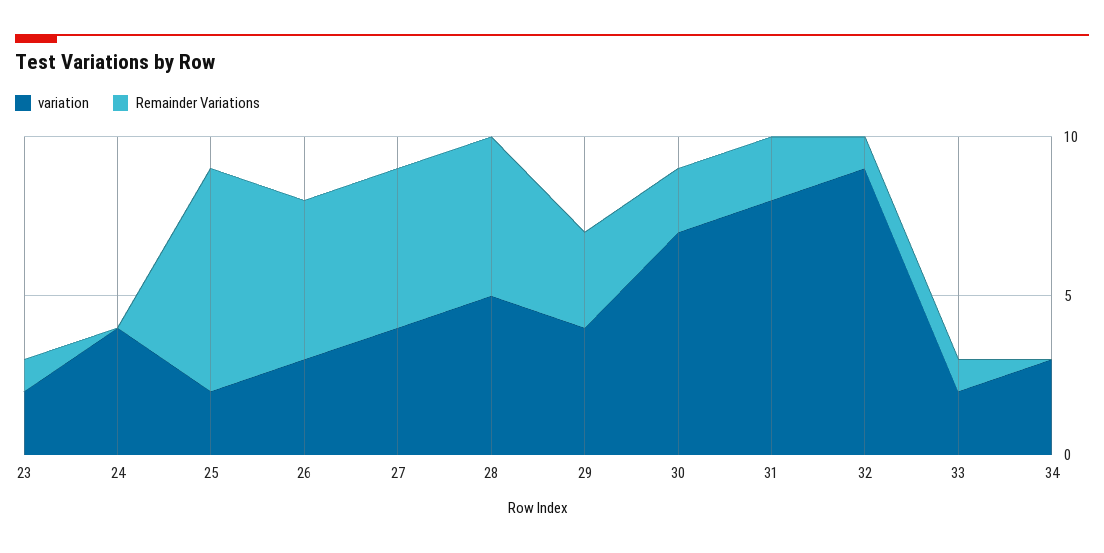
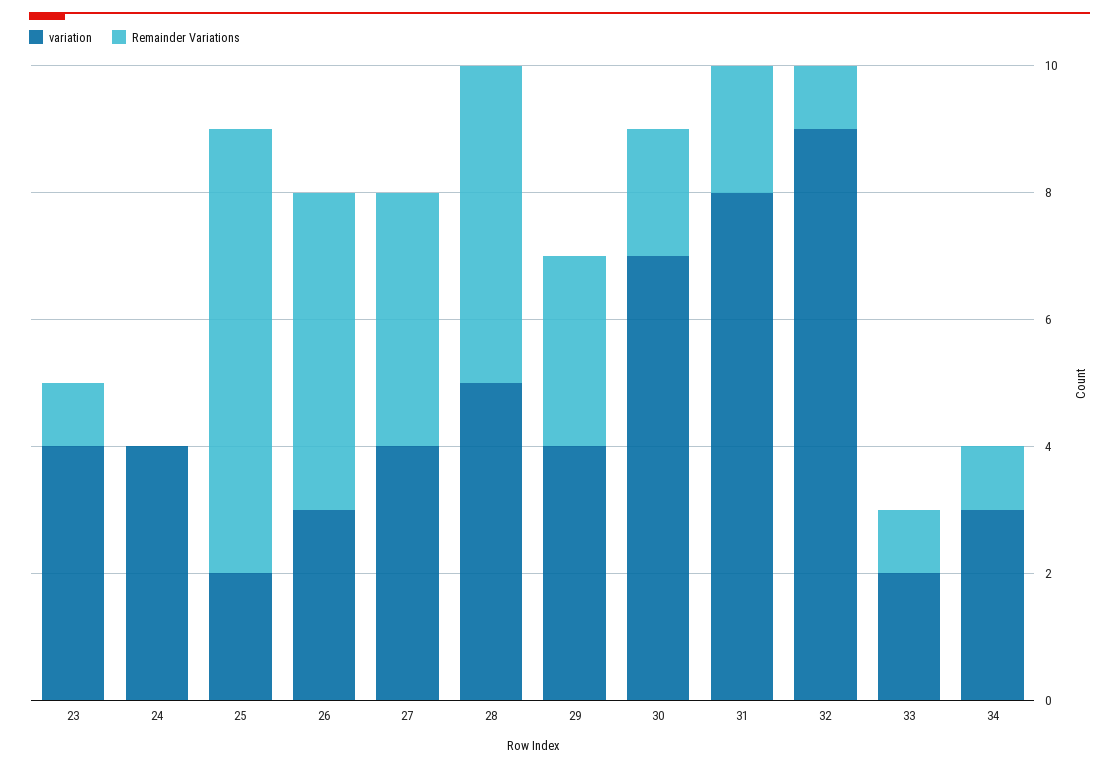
  {
    "variation": {
-     "23": 2,
+     "23": 4,
      "24": 4,
      "25": 2,
      "26": 3,
      "27": 4,
      "28": 5,
      "29": 4,
      "30": 7,
      "31": 8,
      "32": 9,
      "33": 2,
      "34": 3
    },
    "Remainder Variations": {
      "23": 1,
      "24": 0,
      "25": 7,
      "26": 5,
-     "27": 5,
+     "27": 4,
      "28": 5,
      "29": 3,
      "30": 2,
      "31": 2,
      "32": 1,
      "33": 1,
-     "34": 0
+     "34": 1
    }
  }

